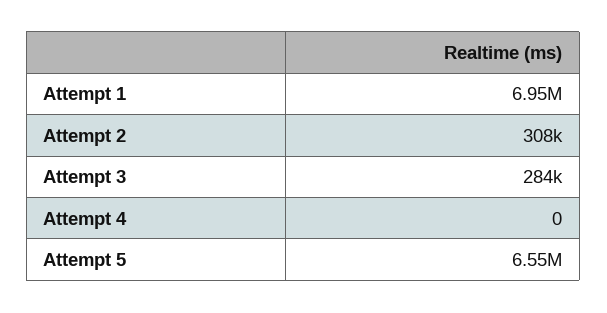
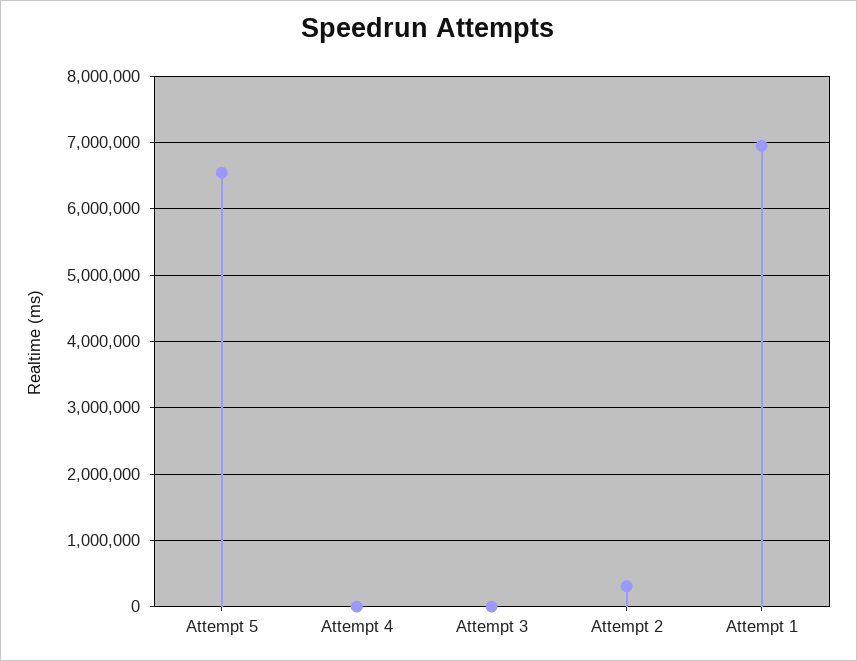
  {
    "Attempt 1": 6950000,
    "Attempt 2": 308000,
-   "Attempt 3": 284000,
+   "Attempt 3": 0,
    "Attempt 4": 0,
    "Attempt 5": 6550000
  }

